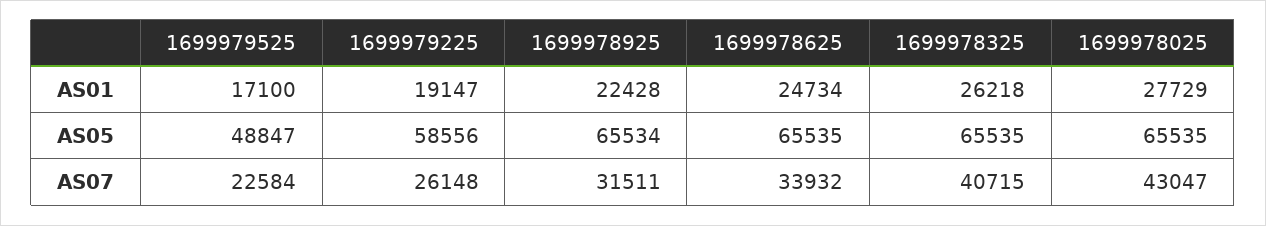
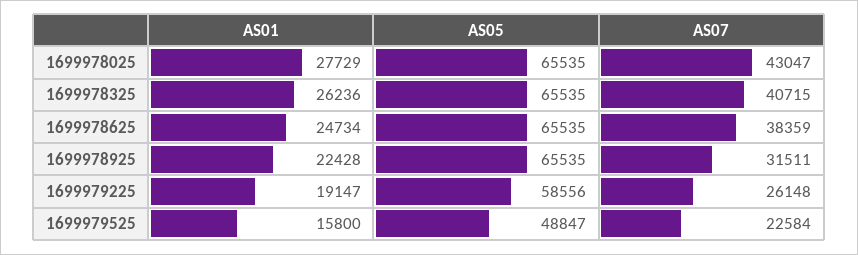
  {
    "1699979525": {
-     "AS01": 17100,
+     "AS01": 15800,
      "AS05": 48847,
      "AS07": 22584
    },
    "1699979225": {
      "AS01": 19147,
      "AS05": 58556,
      "AS07": 26148
    },
    "1699978925": {
      "AS01": 22428,
-     "AS05": 65534,
+     "AS05": 65535,
      "AS07": 31511
    },
    "1699978625": {
      "AS01": 24734,
      "AS05": 65535,
-     "AS07": 33932
+     "AS07": 38359
    },
    "1699978325": {
-     "AS01": 26218,
+     "AS01": 26236,
      "AS05": 65535,
      "AS07": 40715
    },
    "1699978025": {
      "AS01": 27729,
      "AS05": 65535,
      "AS07": 43047
    }
  }

